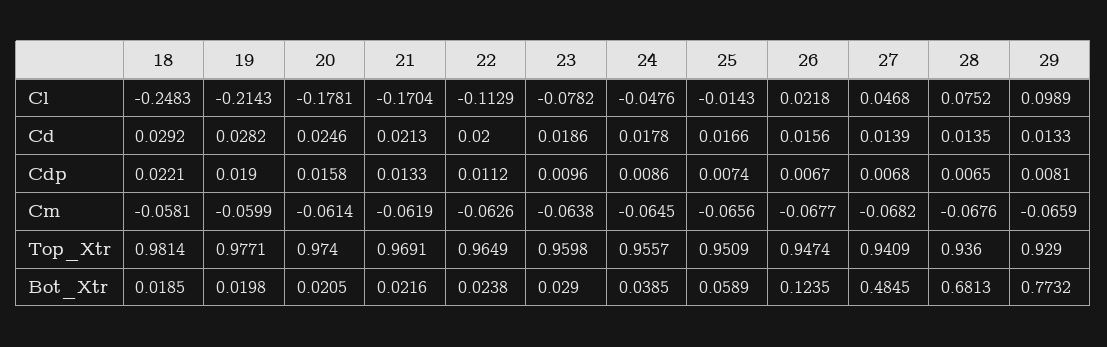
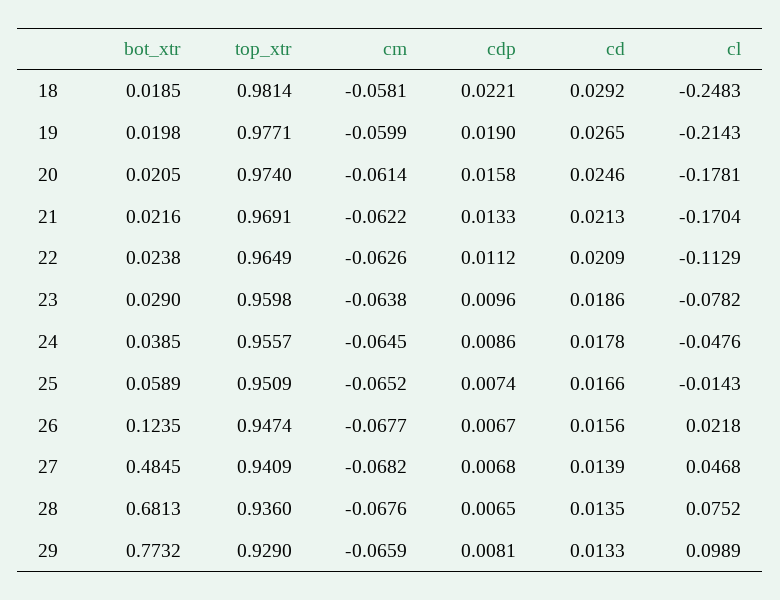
  {
    "18": {
      "Cl": -0.2483,
      "Cd": 0.0292,
      "Cdp": 0.0221,
      "Cm": -0.0581,
      "Top_Xtr": 0.9814,
      "Bot_Xtr": 0.0185
    },
    "19": {
      "Cl": -0.2143,
-     "Cd": 0.0282,
+     "Cd": 0.0265,
      "Cdp": 0.019,
      "Cm": -0.0599,
      "Top_Xtr": 0.9771,
      "Bot_Xtr": 0.0198
    },
    "20": {
      "Cl": -0.1781,
      "Cd": 0.0246,
      "Cdp": 0.0158,
      "Cm": -0.0614,
      "Top_Xtr": 0.974,
      "Bot_Xtr": 0.0205
    },
    "21": {
      "Cl": -0.1704,
      "Cd": 0.0213,
      "Cdp": 0.0133,
-     "Cm": -0.0619,
+     "Cm": -0.0622,
      "Top_Xtr": 0.9691,
      "Bot_Xtr": 0.0216
    },
    "22": {
      "Cl": -0.1129,
-     "Cd": 0.02,
+     "Cd": 0.0209,
      "Cdp": 0.0112,
      "Cm": -0.0626,
      "Top_Xtr": 0.9649,
      "Bot_Xtr": 0.0238
    },
    "23": {
      "Cl": -0.0782,
      "Cd": 0.0186,
      "Cdp": 0.0096,
      "Cm": -0.0638,
      "Top_Xtr": 0.9598,
      "Bot_Xtr": 0.029
    },
    "24": {
      "Cl": -0.0476,
      "Cd": 0.0178,
      "Cdp": 0.0086,
      "Cm": -0.0645,
      "Top_Xtr": 0.9557,
      "Bot_Xtr": 0.0385
    },
    "25": {
      "Cl": -0.0143,
      "Cd": 0.0166,
      "Cdp": 0.0074,
-     "Cm": -0.0656,
+     "Cm": -0.0652,
      "Top_Xtr": 0.9509,
      "Bot_Xtr": 0.0589
    },
    "26": {
      "Cl": 0.0218,
      "Cd": 0.0156,
      "Cdp": 0.0067,
      "Cm": -0.0677,
      "Top_Xtr": 0.9474,
      "Bot_Xtr": 0.1235
    },
    "27": {
      "Cl": 0.0468,
      "Cd": 0.0139,
      "Cdp": 0.0068,
      "Cm": -0.0682,
      "Top_Xtr": 0.9409,
      "Bot_Xtr": 0.4845
    },
    "28": {
      "Cl": 0.0752,
      "Cd": 0.0135,
      "Cdp": 0.0065,
      "Cm": -0.0676,
      "Top_Xtr": 0.936,
      "Bot_Xtr": 0.6813
    },
    "29": {
      "Cl": 0.0989,
      "Cd": 0.0133,
      "Cdp": 0.0081,
      "Cm": -0.0659,
      "Top_Xtr": 0.929,
      "Bot_Xtr": 0.7732
    }
  }

